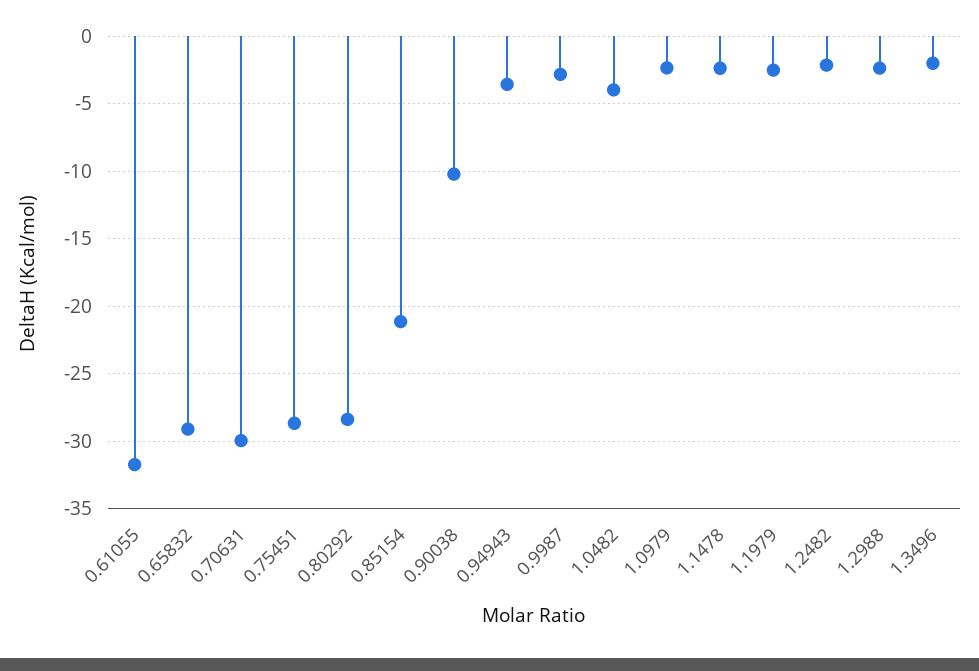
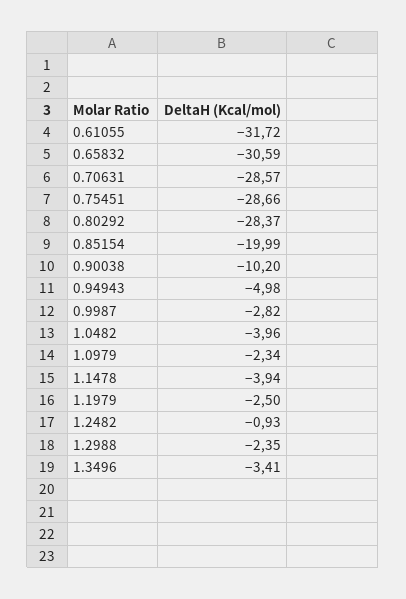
  {
    "0.61055": -31.72,
-   "0.65832": -29,
+   "0.65832": -30.59,
-   "0.70631": -30,
+   "0.70631": -28.57,
    "0.75451": -28.66,
    "0.80292": -28.37,
-   "0.85154": -21,
+   "0.85154": -19.99,
    "0.90038": -10.2,
-   "0.94943": -3.5,
+   "0.94943": -4.98,
    "0.9987": -2.82,
    "1.0482": -3.96,
    "1.0979": -2.34,
-   "1.1478": -2.5,
+   "1.1478": -3.94,
    "1.1979": -2.5,
-   "1.2482": -2,
+   "1.2482": -0.93,
    "1.2988": -2.35,
-   "1.3496": -2
+   "1.3496": -3.41
  }

